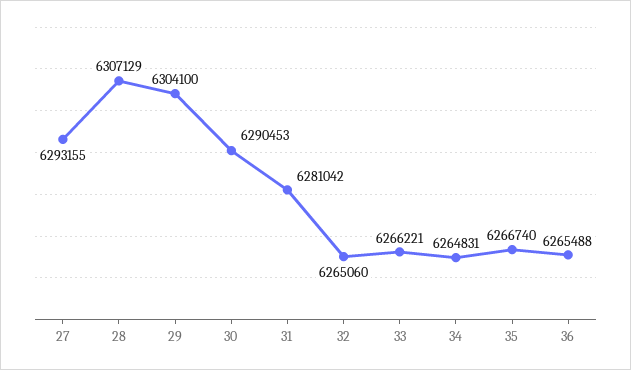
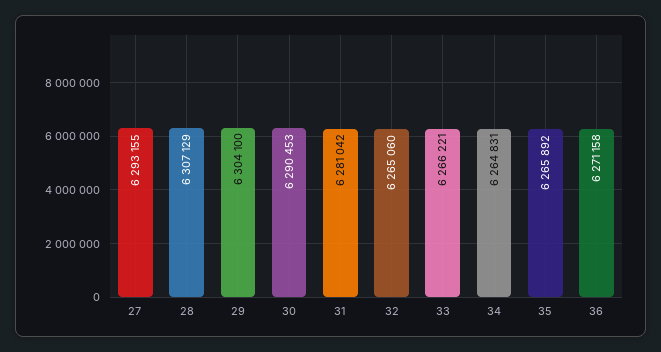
  {
    "27": 6293155,
    "28": 6307129,
    "29": 6304100,
    "30": 6290453,
    "31": 6281042,
    "32": 6265060,
    "33": 6266221,
    "34": 6264831,
-   "35": 6266740,
+   "35": 6265892,
-   "36": 6265488
+   "36": 6271158
  }

